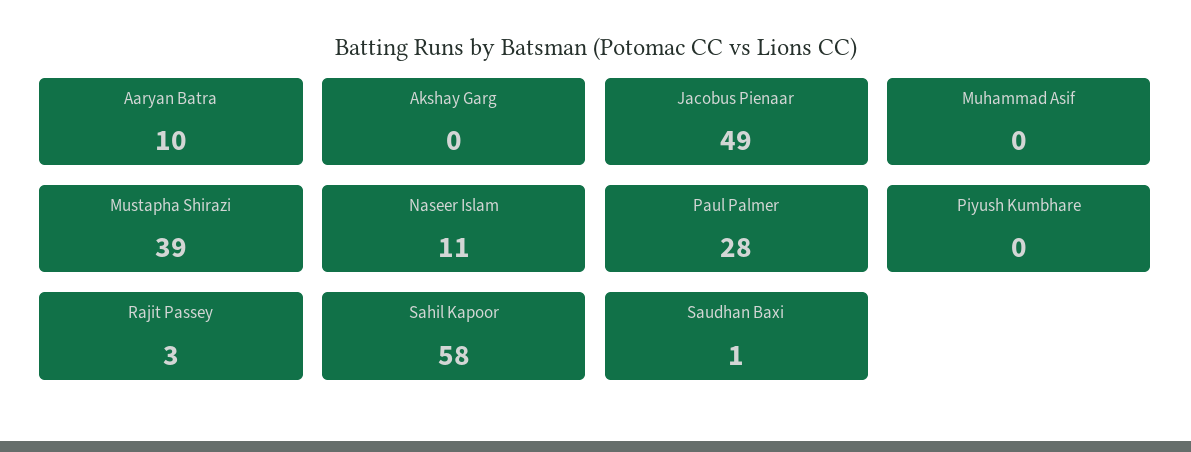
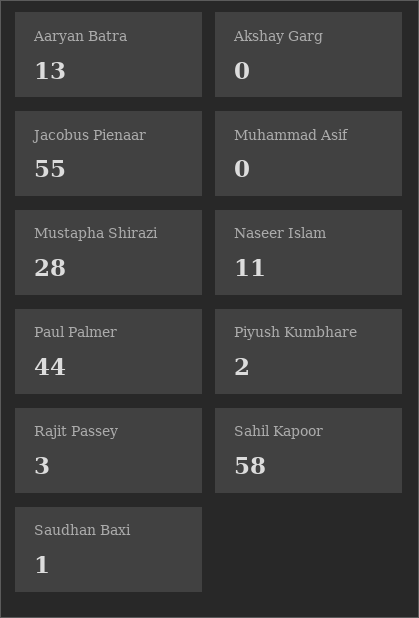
  {
-   "Aaryan Batra": 10,
+   "Aaryan Batra": 13,
    "Akshay Garg": 0,
-   "Jacobus Pienaar": 49,
+   "Jacobus Pienaar": 55,
    "Muhammad Asif": 0,
-   "Mustapha Shirazi": 39,
+   "Mustapha Shirazi": 28,
    "Naseer Islam": 11,
-   "Paul Palmer": 28,
+   "Paul Palmer": 44,
-   "Piyush Kumbhare": 0,
+   "Piyush Kumbhare": 2,
    "Rajit Passey": 3,
    "Sahil Kapoor": 58,
    "Saudhan Baxi": 1
  }

